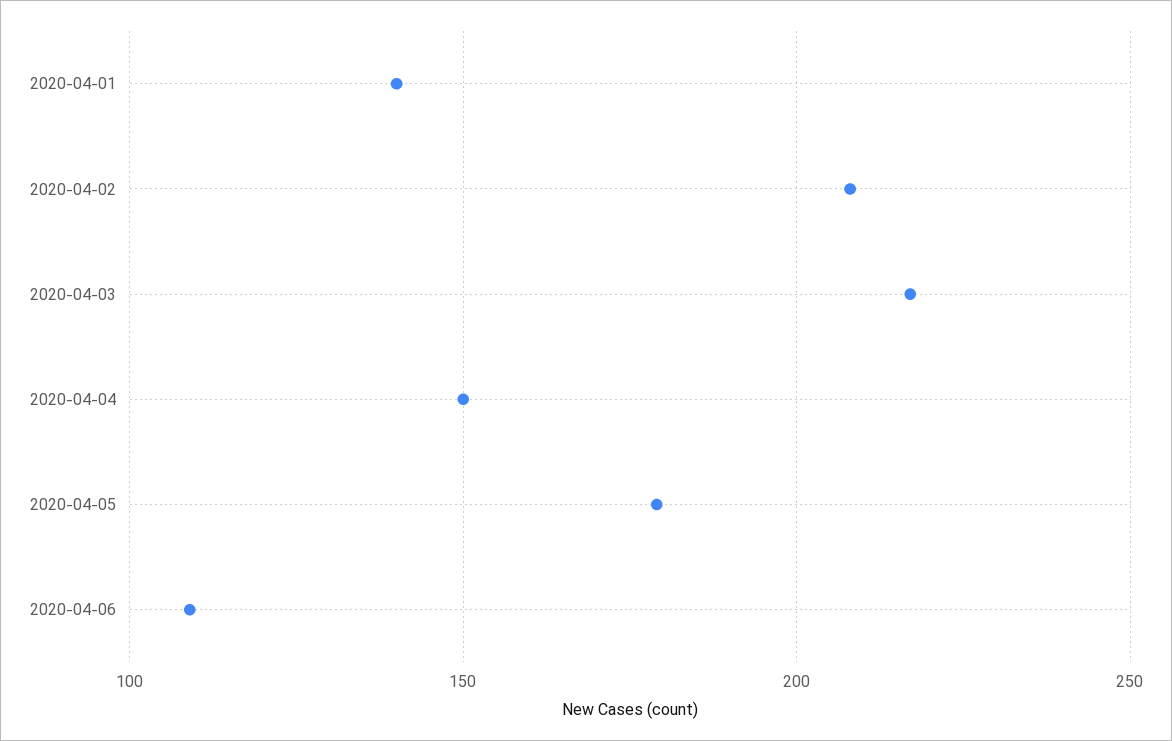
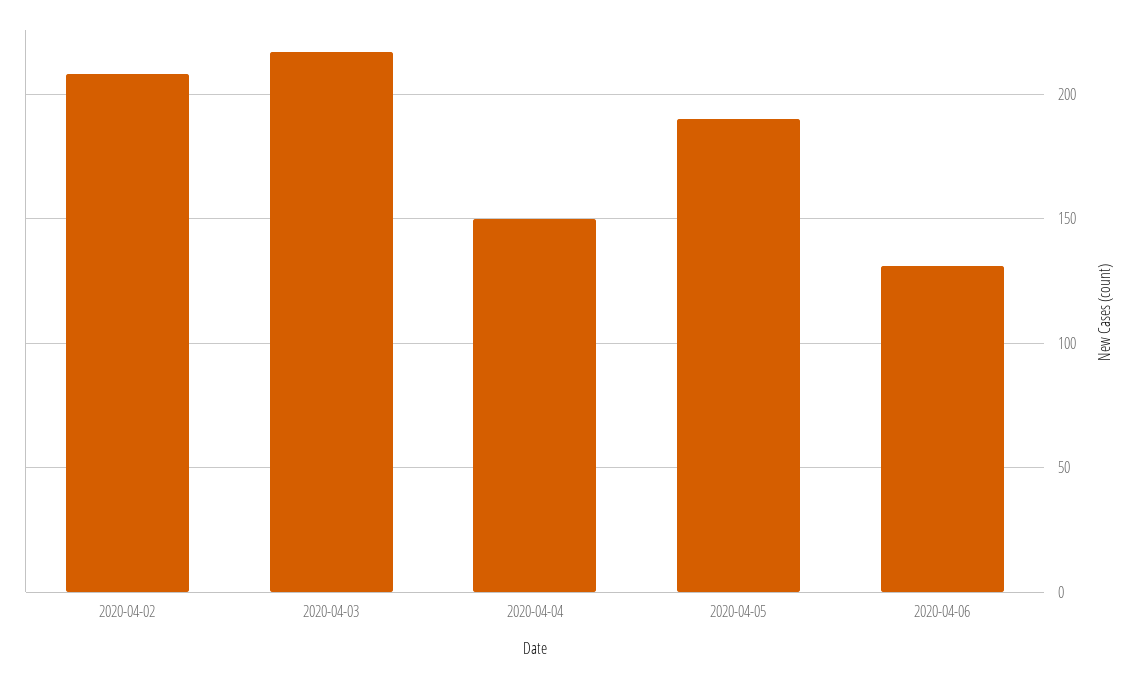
  {
-   "2020-04-01": 140,
    "2020-04-02": 210,
    "2020-04-03": 215,
    "2020-04-04": 150,
-   "2020-04-05": 180,
+   "2020-04-05": 190,
-   "2020-04-06": 110
+   "2020-04-06": 130
  }

